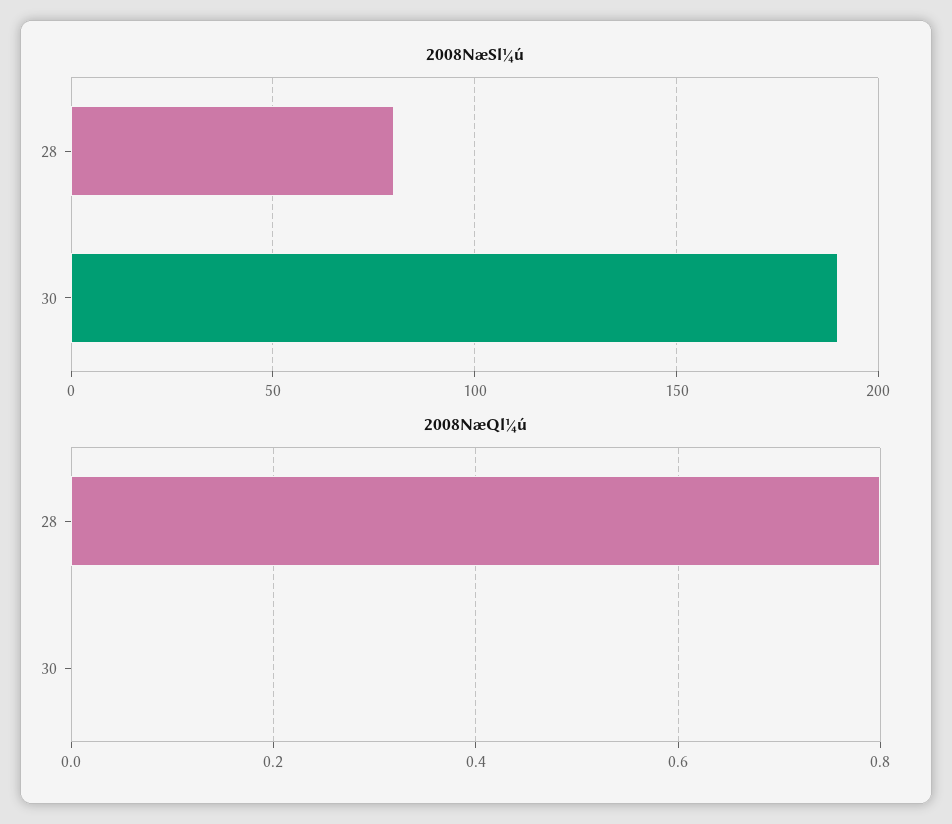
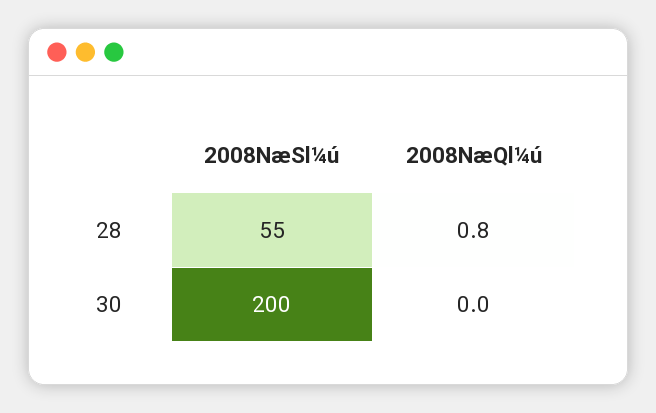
  {
    "2008NæSl¼ú": {
-     "28": 80,
+     "28": 55,
-     "30": 190
+     "30": 200
    },
    "2008NæQl¼ú": {
      "28": 0.8,
      "30": 0
    }
  }

